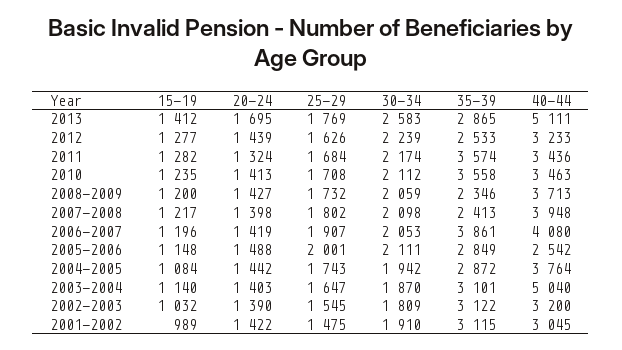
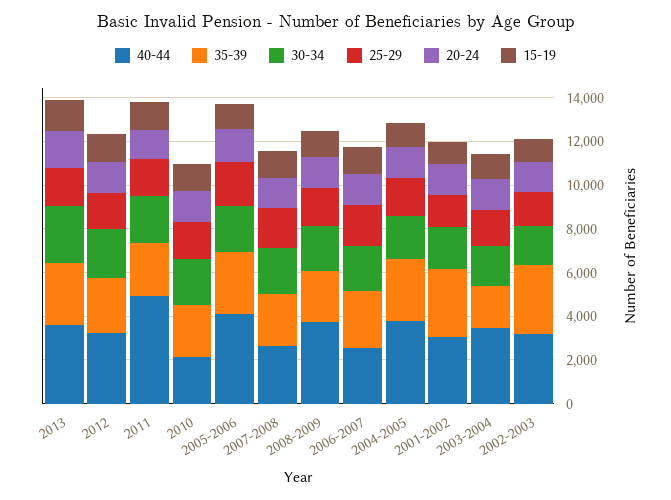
  {
    "15-19": {
      "2013": 1412,
      "2012": 1277,
      "2011": 1282,
      "2010": 1235,
      "2008-2009": 1200,
      "2007-2008": 1217,
      "2006-2007": 1196,
      "2005-2006": 1148,
      "2004-2005": 1084,
      "2003-2004": 1140,
      "2002-2003": 1032,
      "2001-2002": 989
    },
    "20-24": {
      "2013": 1695,
      "2012": 1439,
      "2011": 1324,
      "2010": 1413,
      "2008-2009": 1427,
      "2007-2008": 1398,
      "2006-2007": 1419,
      "2005-2006": 1488,
      "2004-2005": 1442,
      "2003-2004": 1403,
      "2002-2003": 1390,
      "2001-2002": 1422
    },
    "25-29": {
      "2013": 1769,
      "2012": 1626,
      "2011": 1684,
      "2010": 1708,
      "2008-2009": 1732,
      "2007-2008": 1802,
      "2006-2007": 1907,
      "2005-2006": 2001,
      "2004-2005": 1743,
      "2003-2004": 1647,
      "2002-2003": 1545,
      "2001-2002": 1475
    },
    "30-34": {
      "2013": 2583,
      "2012": 2239,
      "2011": 2174,
      "2010": 2112,
      "2008-2009": 2059,
      "2007-2008": 2098,
      "2006-2007": 2053,
      "2005-2006": 2111,
      "2004-2005": 1942,
      "2003-2004": 1870,
      "2002-2003": 1809,
      "2001-2002": 1910
    },
    "35-39": {
      "2013": 2865,
      "2012": 2533,
-     "2011": 3574,
+     "2011": 2500,
-     "2010": 3558,
+     "2010": 2500,
      "2008-2009": 2346,
      "2007-2008": 2413,
-     "2006-2007": 3861,
+     "2006-2007": 2500,
      "2005-2006": 2849,
      "2004-2005": 2872,
-     "2003-2004": 3101,
+     "2003-2004": 2000,
      "2002-2003": 3122,
      "2001-2002": 3115
    },
    "40-44": {
-     "2013": 5111,
+     "2013": 3500,
      "2012": 3233,
-     "2011": 3436,
+     "2011": 5000,
-     "2010": 3463,
+     "2010": 2000,
      "2008-2009": 3713,
-     "2007-2008": 3948,
+     "2007-2008": 2500,
-     "2006-2007": 4080,
+     "2006-2007": 2500,
-     "2005-2006": 2542,
+     "2005-2006": 4000,
      "2004-2005": 3764,
-     "2003-2004": 5040,
+     "2003-2004": 3500,
      "2002-2003": 3200,
      "2001-2002": 3045
    }
  }

